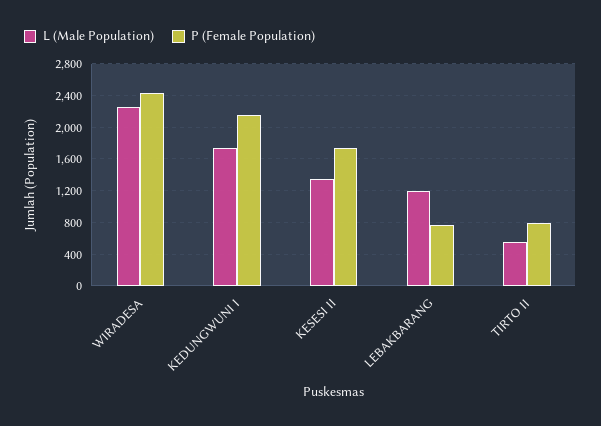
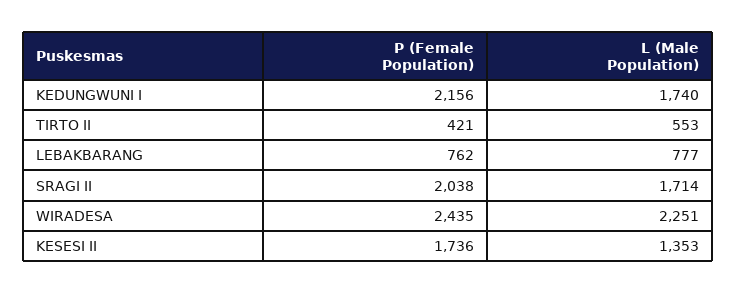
  {
    "L (Male Population)": {
      "WIRADESA": 2251,
      "KEDUNGWUNI I": 1740,
      "KESESI II": 1353,
-     "LEBAKBARANG": 1200,
+     "LEBAKBARANG": 777,
-     "TIRTO II": 553
+     "TIRTO II": 553,
+     "SRAGI II": 1714
    },
    "P (Female Population)": {
      "WIRADESA": 2435,
      "KEDUNGWUNI I": 2156,
      "KESESI II": 1736,
      "LEBAKBARANG": 762,
-     "TIRTO II": 800
+     "TIRTO II": 421,
+     "SRAGI II": 2038
    }
  }

